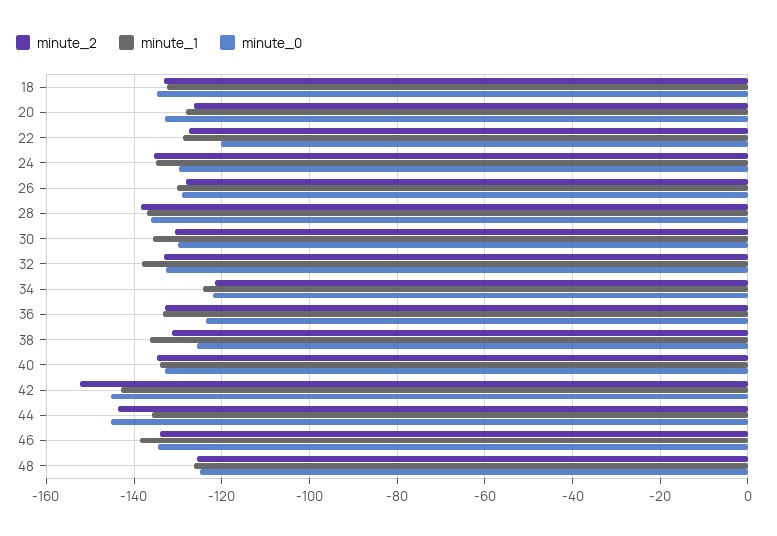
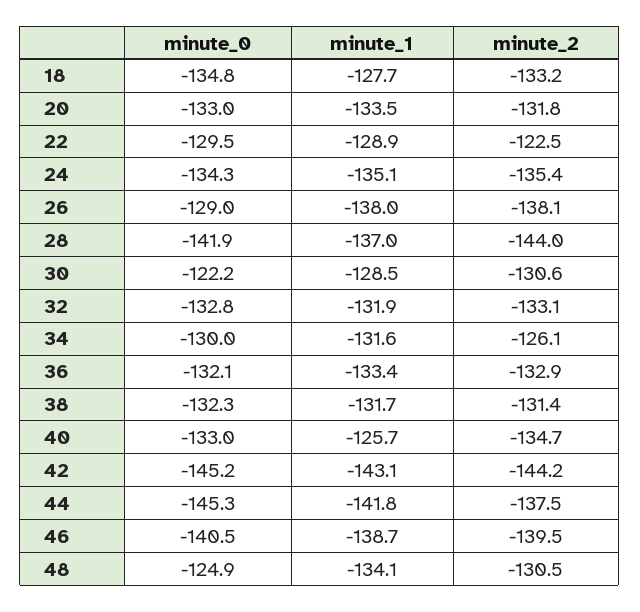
  {
    "minute_2": {
      "18": -133.2,
-     "20": -126,
+     "20": -131.8,
-     "22": -128,
+     "22": -122.5,
      "24": -135.4,
-     "26": -128,
+     "26": -138.1,
-     "28": -138,
+     "28": -144,
      "30": -130.6,
      "32": -133.1,
-     "34": -122,
+     "34": -126.1,
      "36": -132.9,
      "38": -131.4,
      "40": -134.7,
-     "42": -152,
+     "42": -144.2,
-     "44": -144,
+     "44": -137.5,
-     "46": -134,
+     "46": -139.5,
-     "48": -126
+     "48": -130.5
    },
    "minute_1": {
-     "18": -132,
+     "18": -127.7,
-     "20": -128,
+     "20": -133.5,
      "22": -128.9,
      "24": -135.1,
-     "26": -130,
+     "26": -138,
      "28": -137,
-     "30": -136,
+     "30": -128.5,
-     "32": -138,
+     "32": -131.9,
-     "34": -124,
+     "34": -131.6,
      "36": -133.4,
-     "38": -136,
+     "38": -131.7,
-     "40": -134,
+     "40": -125.7,
      "42": -143.1,
-     "44": -136,
+     "44": -141.8,
      "46": -138.7,
-     "48": -126
+     "48": -134.1
    },
    "minute_0": {
      "18": -134.8,
      "20": -133,
-     "22": -120,
+     "22": -129.5,
-     "24": -130,
+     "24": -134.3,
      "26": -129,
-     "28": -136,
+     "28": -141.9,
-     "30": -130,
+     "30": -122.2,
      "32": -132.8,
-     "34": -122,
+     "34": -130,
-     "36": -124,
+     "36": -132.1,
-     "38": -126,
+     "38": -132.3,
      "40": -133,
      "42": -145.2,
      "44": -145.3,
-     "46": -134,
+     "46": -140.5,
      "48": -124.9
    }
  }

